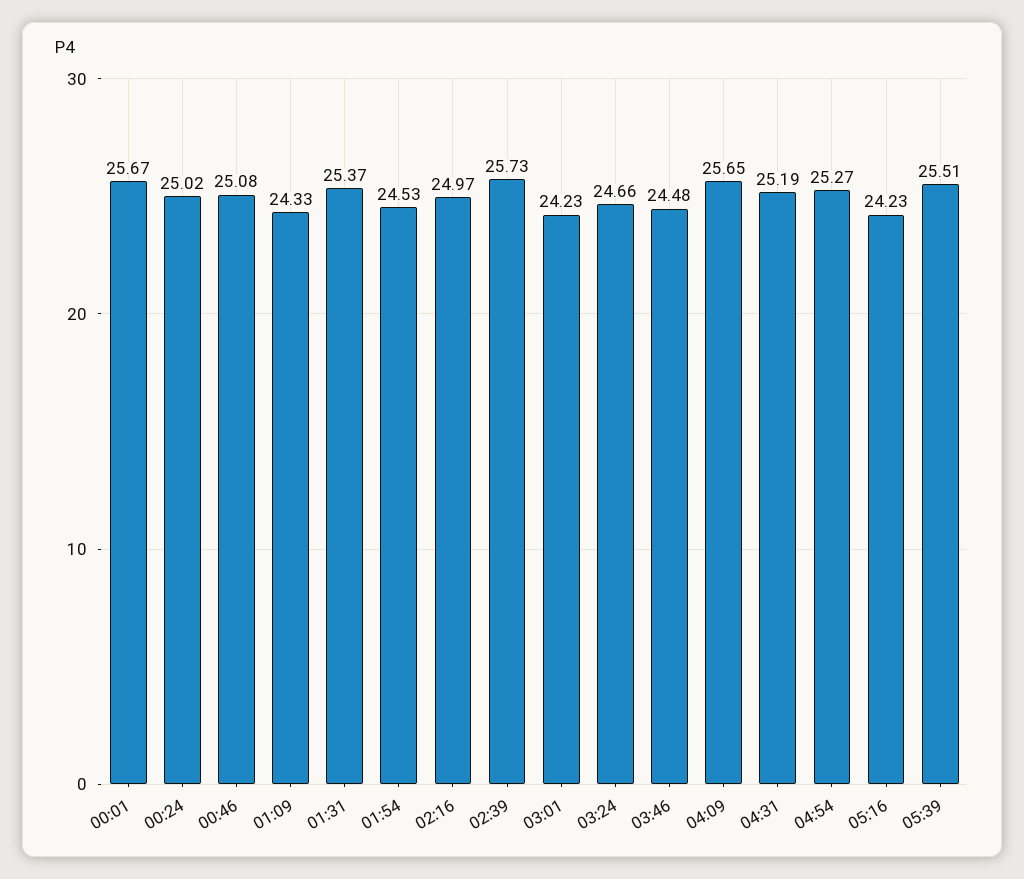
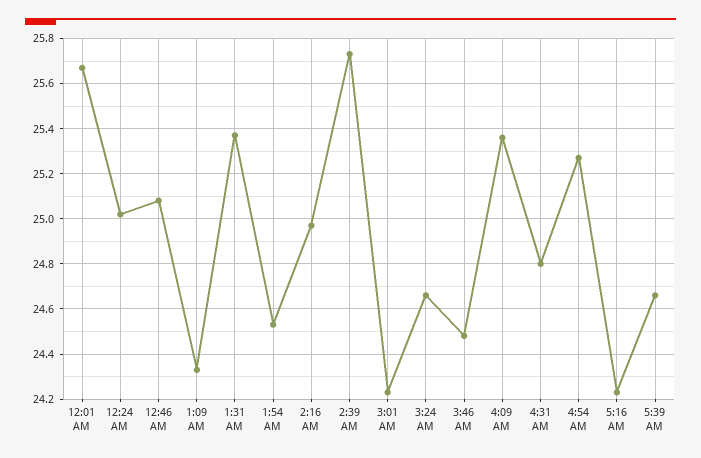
  {
    "00:01": 25.67,
    "00:24": 25.02,
    "00:46": 25.08,
    "01:09": 24.33,
    "01:31": 25.37,
    "01:54": 24.53,
    "02:16": 24.97,
    "02:39": 25.73,
    "03:01": 24.23,
    "03:24": 24.66,
    "03:46": 24.48,
-   "04:09": 25.65,
+   "04:09": 25.35,
-   "04:31": 25.19,
+   "04:31": 24.8,
    "04:54": 25.27,
    "05:16": 24.23,
-   "05:39": 25.51
+   "05:39": 24.65
  }

